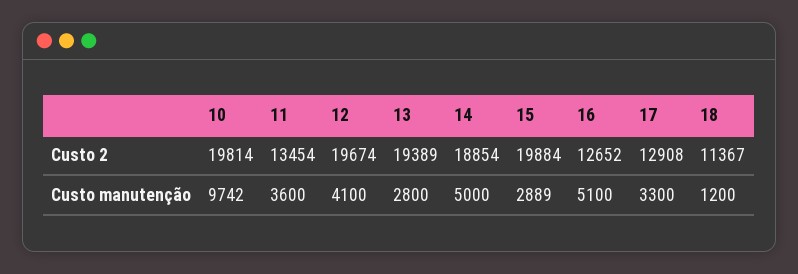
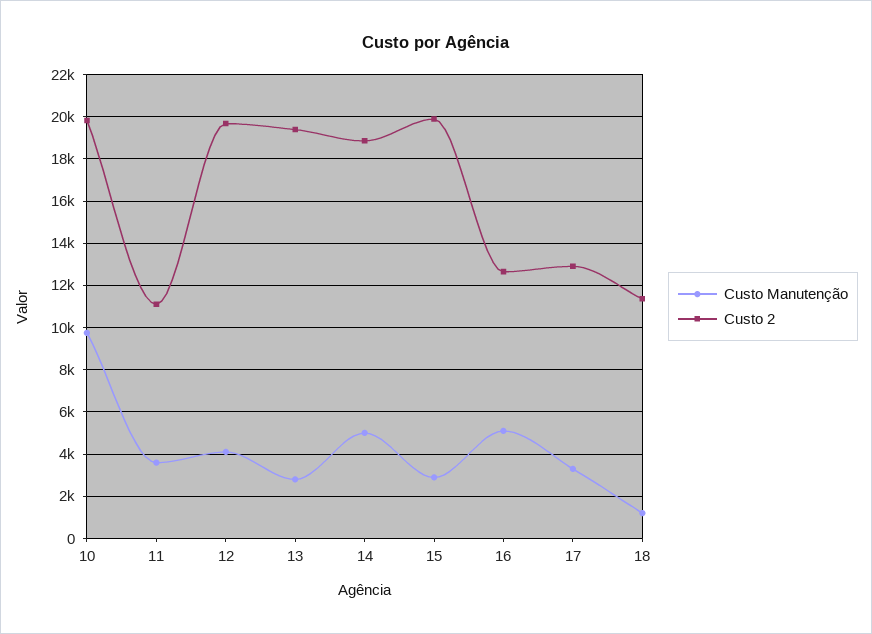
  {
    "Custo 2": {
      "10": 19814,
-     "11": 13454,
+     "11": 11000,
      "12": 19674,
      "13": 19389,
      "14": 18854,
      "15": 19884,
      "16": 12652,
      "17": 12908,
      "18": 11367
    },
    "Custo manutenção": {
      "10": 9742,
      "11": 3600,
      "12": 4100,
      "13": 2800,
      "14": 5000,
      "15": 2889,
      "16": 5100,
      "17": 3300,
      "18": 1200
    }
  }

